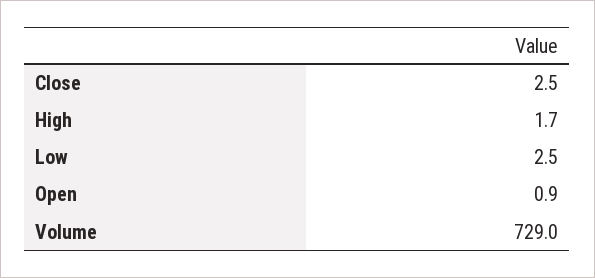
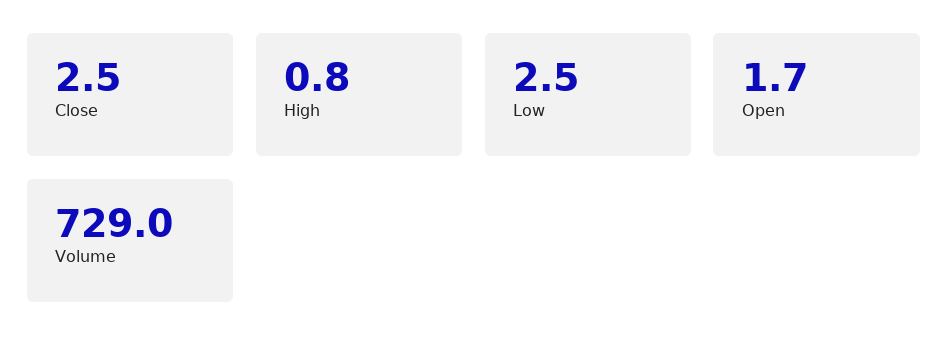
  {
    "Close": 2.5,
-   "High": 1.7,
+   "High": 0.8,
    "Low": 2.5,
-   "Open": 0.9,
+   "Open": 1.7,
    "Volume": 729
  }

